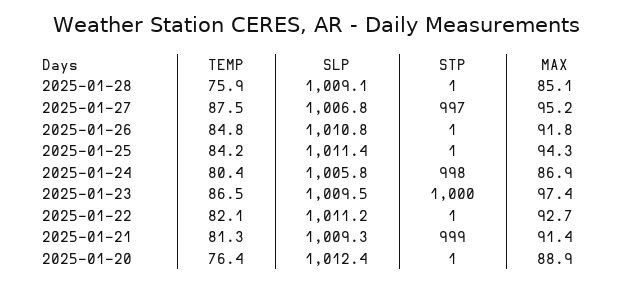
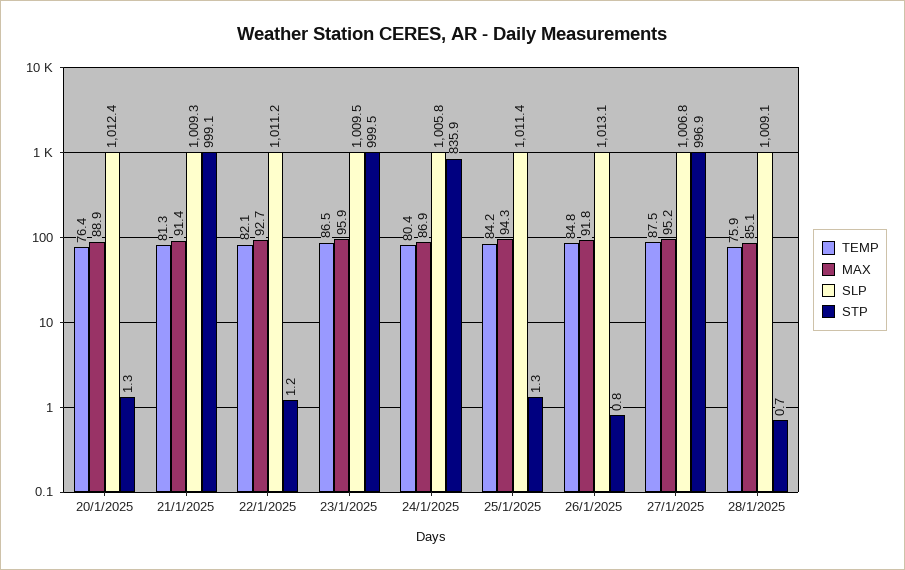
  {
    "TEMP": {
      "2025-01-28": 75.9,
      "2025-01-27": 87.5,
      "2025-01-26": 84.8,
      "2025-01-25": 84.2,
      "2025-01-24": 80.4,
      "2025-01-23": 86.5,
      "2025-01-22": 82.1,
      "2025-01-21": 81.3,
      "2025-01-20": 76.4
    },
    "SLP": {
      "2025-01-28": 1009.1,
      "2025-01-27": 1006.8,
-     "2025-01-26": 1010.8,
+     "2025-01-26": 1013.1,
      "2025-01-25": 1011.4,
      "2025-01-24": 1005.8,
      "2025-01-23": 1009.5,
      "2025-01-22": 1011.2,
      "2025-01-21": 1009.3,
      "2025-01-20": 1012.4
    },
    "STP": {
      "2025-01-28": 0.7,
      "2025-01-27": 996.9,
      "2025-01-26": 0.8,
      "2025-01-25": 1.3,
-     "2025-01-24": 998,
+     "2025-01-24": 835.9,
      "2025-01-23": 999.5,
      "2025-01-22": 1.2,
      "2025-01-21": 999.1,
      "2025-01-20": 1.3
    },
    "MAX": {
      "2025-01-28": 85.1,
      "2025-01-27": 95.2,
      "2025-01-26": 91.8,
      "2025-01-25": 94.3,
      "2025-01-24": 86.9,
-     "2025-01-23": 97.4,
+     "2025-01-23": 95.9,
      "2025-01-22": 92.7,
      "2025-01-21": 91.4,
      "2025-01-20": 88.9
    }
  }

